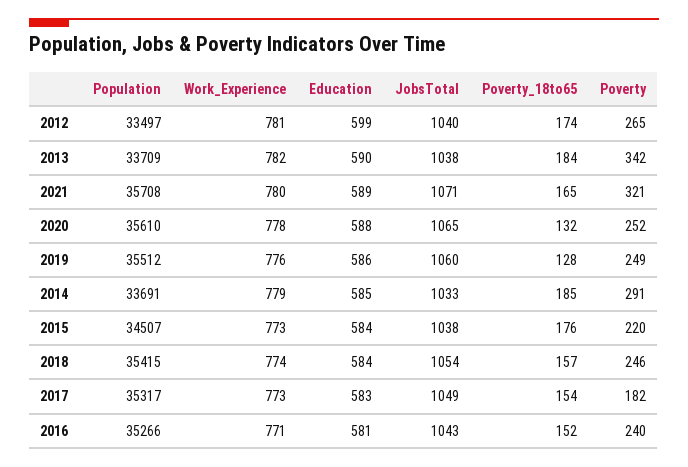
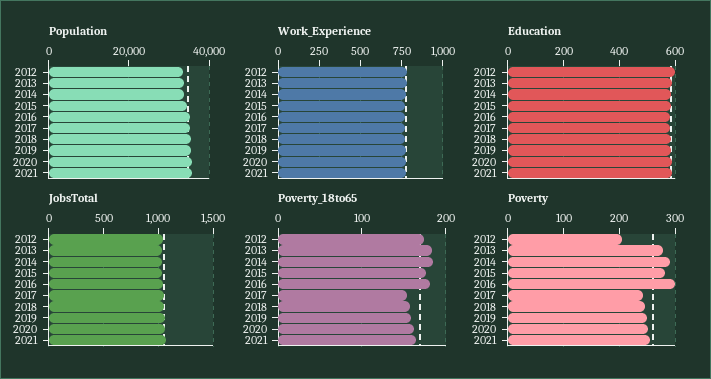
  {
    "Population": {
      "2012": 33497,
      "2013": 33709,
      "2021": 35708,
      "2020": 35610,
      "2019": 35512,
      "2014": 33691,
      "2015": 34507,
      "2018": 35415,
      "2017": 35317,
      "2016": 35266
    },
    "Work_Experience": {
      "2012": 781,
      "2013": 782,
      "2021": 780,
      "2020": 778,
      "2019": 776,
      "2014": 779,
      "2015": 773,
      "2018": 774,
      "2017": 773,
      "2016": 771
    },
    "Education": {
      "2012": 599,
      "2013": 590,
      "2021": 589,
      "2020": 588,
      "2019": 586,
      "2014": 585,
      "2015": 584,
      "2018": 584,
      "2017": 583,
      "2016": 581
    },
    "JobsTotal": {
      "2012": 1040,
      "2013": 1038,
      "2021": 1071,
      "2020": 1065,
      "2019": 1060,
      "2014": 1033,
      "2015": 1038,
      "2018": 1054,
      "2017": 1049,
      "2016": 1043
    },
    "Poverty_18to65": {
      "2012": 174,
      "2013": 184,
      "2021": 165,
-     "2020": 132,
+     "2020": 160,
-     "2019": 128,
+     "2019": 160,
      "2014": 185,
      "2015": 176,
      "2018": 157,
      "2017": 154,
-     "2016": 152
+     "2016": 180
    },
    "Poverty": {
-     "2012": 265,
+     "2012": 200,
-     "2013": 342,
+     "2013": 280,
-     "2021": 321,
+     "2021": 260,
      "2020": 252,
      "2019": 249,
      "2014": 291,
-     "2015": 220,
+     "2015": 280,
      "2018": 246,
-     "2017": 182,
+     "2017": 240,
-     "2016": 240
+     "2016": 300
    }
  }

